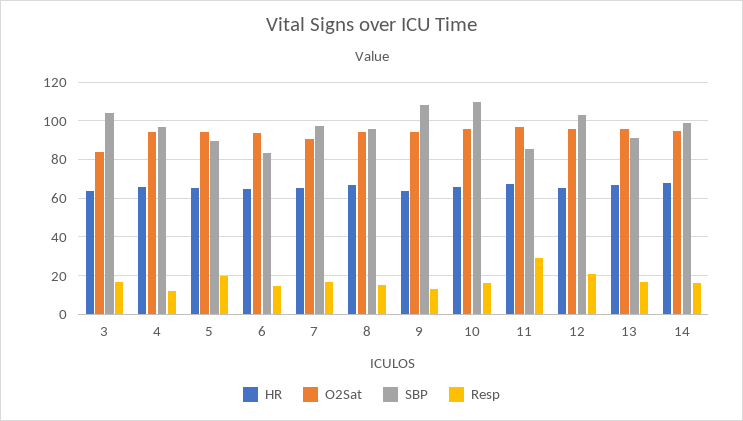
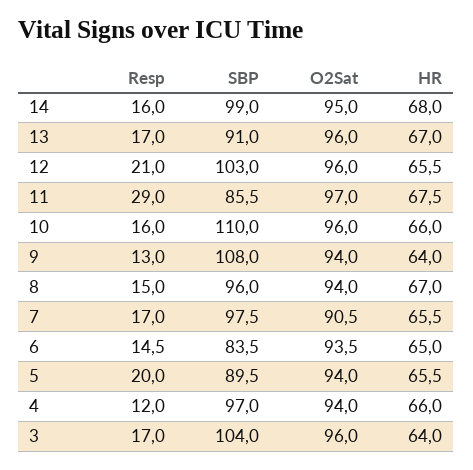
  {
    "HR": {
      "3": 64,
      "4": 66,
      "5": 65.5,
      "6": 65,
      "7": 65.5,
      "8": 67,
      "9": 64,
      "10": 66,
      "11": 67.5,
      "12": 65.5,
      "13": 67,
      "14": 68
    },
    "O2Sat": {
-     "3": 85,
+     "3": 96,
      "4": 94,
      "5": 94,
      "6": 93.5,
      "7": 90.5,
      "8": 94,
      "9": 94,
      "10": 96,
      "11": 97,
      "12": 96,
      "13": 96,
      "14": 95
    },
    "SBP": {
      "3": 104,
      "4": 97,
      "5": 89.5,
      "6": 83.5,
      "7": 97.5,
      "8": 96,
      "9": 108,
      "10": 110,
      "11": 85.5,
      "12": 103,
      "13": 91,
      "14": 99
    },
    "Resp": {
      "3": 17,
      "4": 12,
      "5": 20,
      "6": 14.5,
      "7": 17,
      "8": 15,
      "9": 13,
      "10": 16,
      "11": 29,
      "12": 21,
      "13": 17,
      "14": 16
    }
  }

